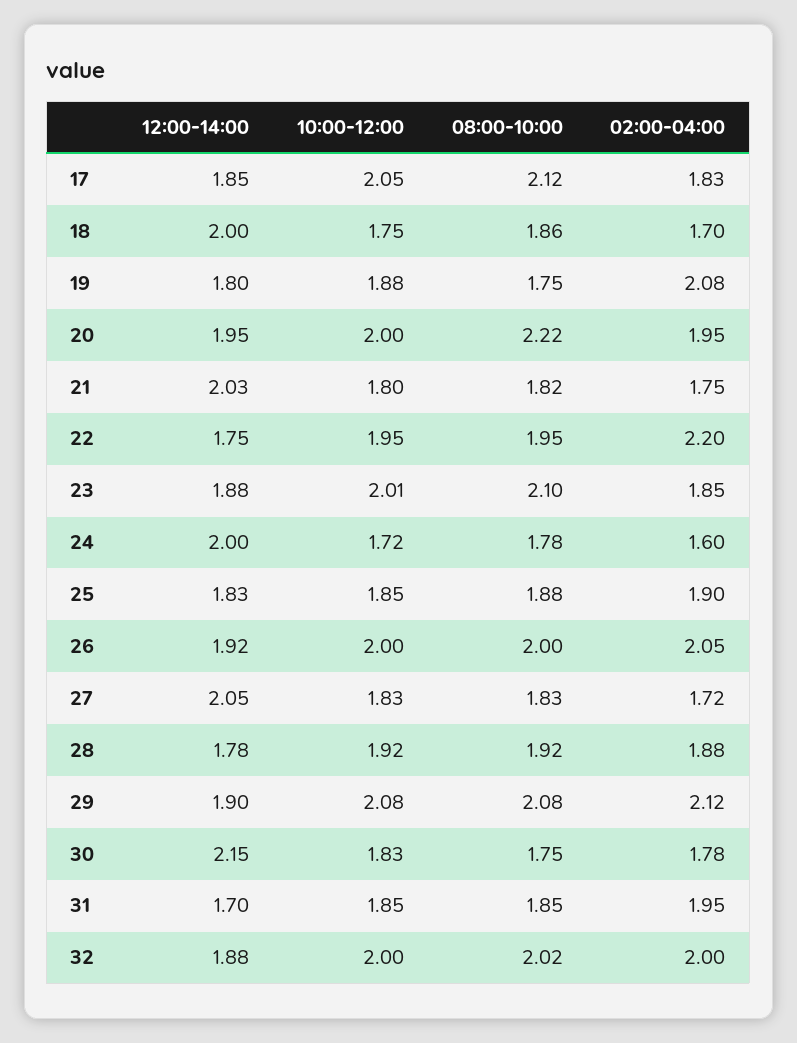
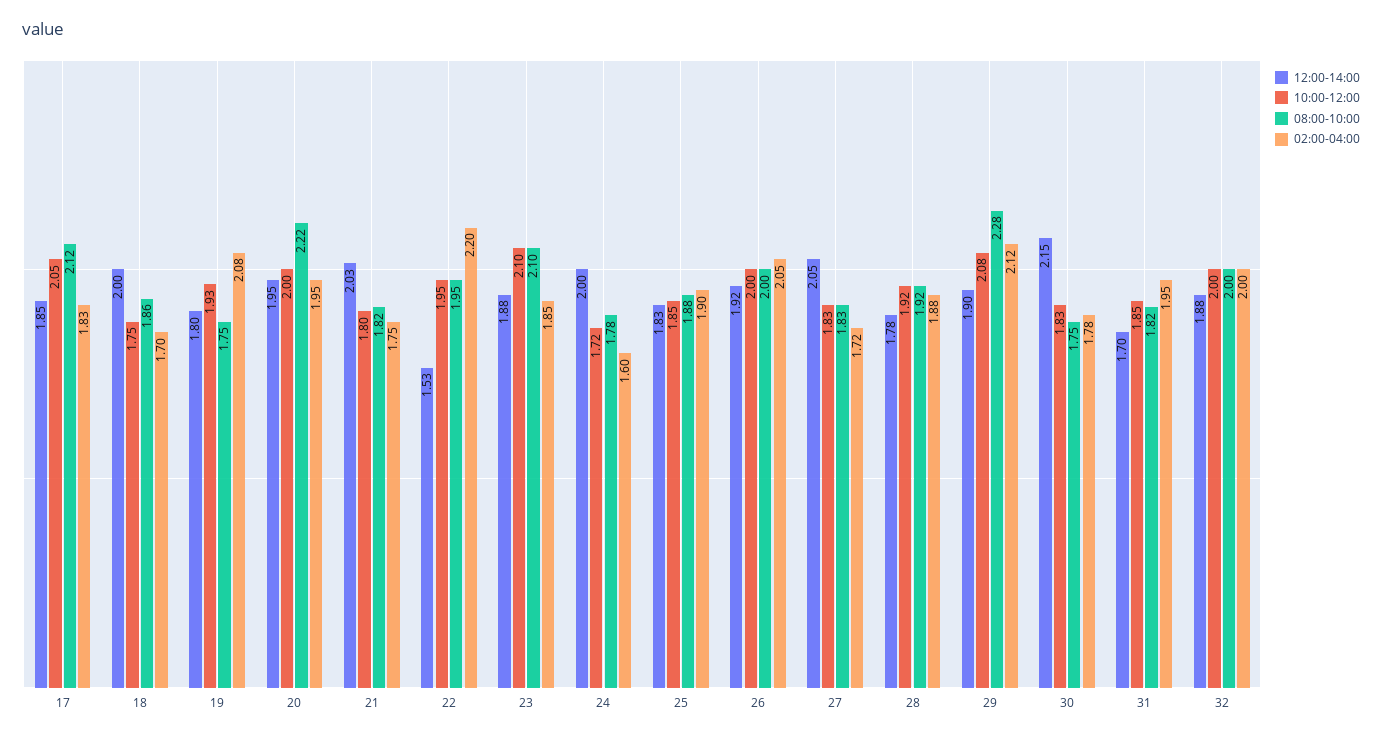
  {
    "12:00-14:00": {
      "17": 1.85,
      "18": 2,
      "19": 1.8,
      "20": 1.95,
      "21": 2.03,
-     "22": 1.75,
+     "22": 1.53,
      "23": 1.88,
      "24": 2,
      "25": 1.83,
      "26": 1.92,
      "27": 2.05,
      "28": 1.78,
      "29": 1.9,
      "30": 2.15,
      "31": 1.7,
      "32": 1.88
    },
    "10:00-12:00": {
      "17": 2.05,
      "18": 1.75,
-     "19": 1.88,
+     "19": 1.93,
      "20": 2,
      "21": 1.8,
      "22": 1.95,
-     "23": 2.01,
+     "23": 2.1,
      "24": 1.72,
      "25": 1.85,
      "26": 2,
      "27": 1.83,
      "28": 1.92,
      "29": 2.08,
      "30": 1.83,
      "31": 1.85,
      "32": 2
    },
    "08:00-10:00": {
      "17": 2.12,
      "18": 1.86,
      "19": 1.75,
      "20": 2.22,
      "21": 1.82,
      "22": 1.95,
      "23": 2.1,
      "24": 1.78,
      "25": 1.88,
      "26": 2,
      "27": 1.83,
      "28": 1.92,
-     "29": 2.08,
+     "29": 2.28,
      "30": 1.75,
-     "31": 1.85,
+     "31": 1.82,
-     "32": 2.02
+     "32": 2
    },
    "02:00-04:00": {
      "17": 1.83,
      "18": 1.7,
      "19": 2.08,
      "20": 1.95,
      "21": 1.75,
      "22": 2.2,
      "23": 1.85,
      "24": 1.6,
      "25": 1.9,
      "26": 2.05,
      "27": 1.72,
      "28": 1.88,
      "29": 2.12,
      "30": 1.78,
      "31": 1.95,
      "32": 2
    }
  }

